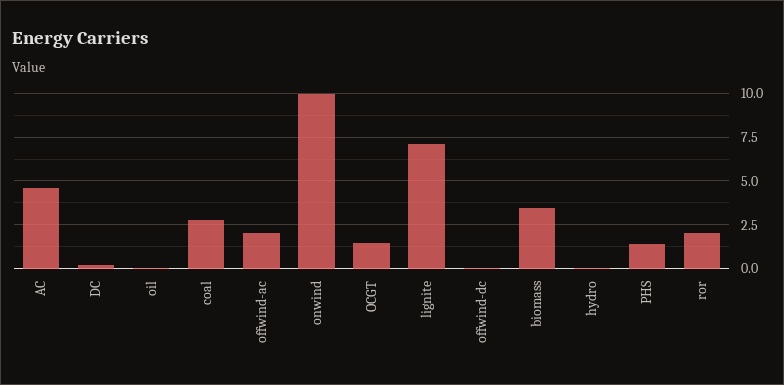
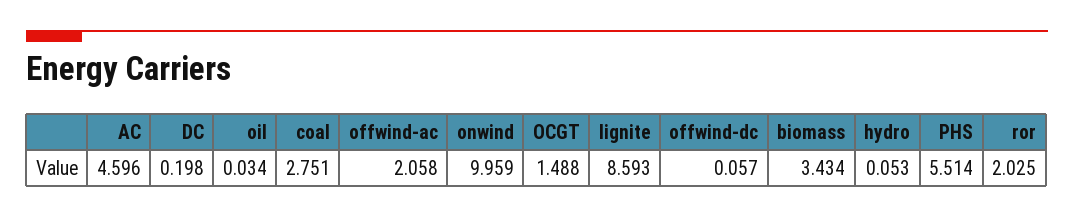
  {
    "AC": 4.596,
    "DC": 0.198,
    "oil": 0.034,
    "coal": 2.751,
    "offwind-ac": 2.058,
    "onwind": 9.959,
    "OCGT": 1.488,
-   "lignite": 7,
+   "lignite": 8.593,
    "offwind-dc": 0.057,
    "biomass": 3.434,
    "hydro": 0.053,
-   "PHS": 1.5,
+   "PHS": 5.514,
    "ror": 2.025
  }

